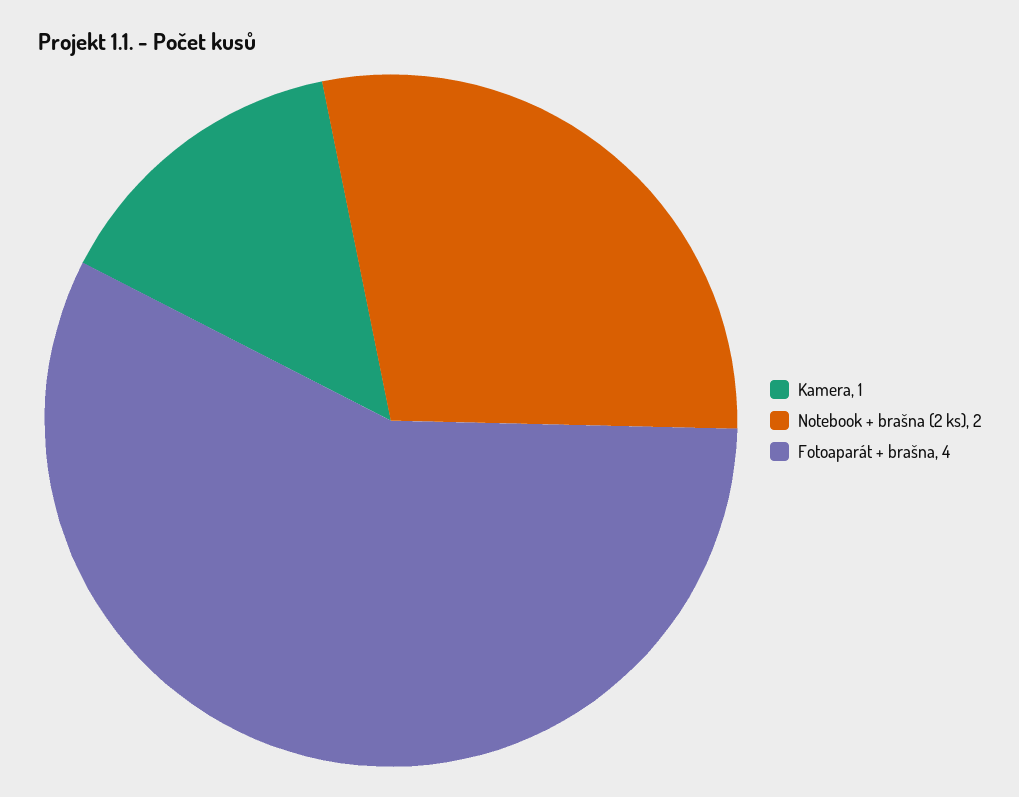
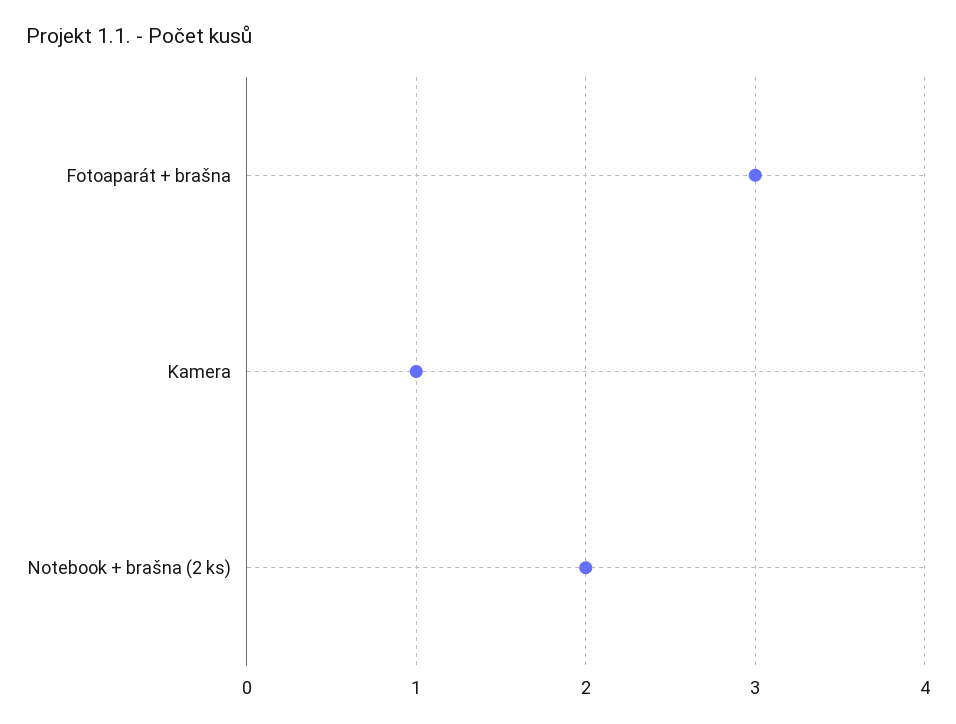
  {
    "Kamera": 1,
    "Notebook + brašna (2 ks)": 2,
-   "Fotoaparát + brašna": 4
+   "Fotoaparát + brašna": 3
  }

